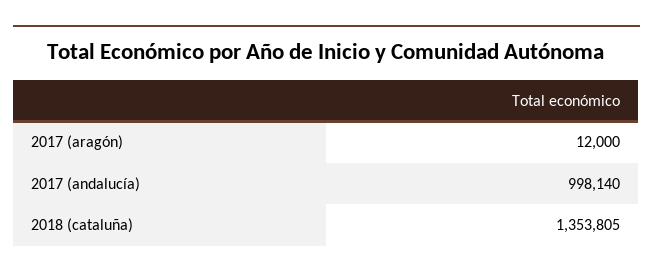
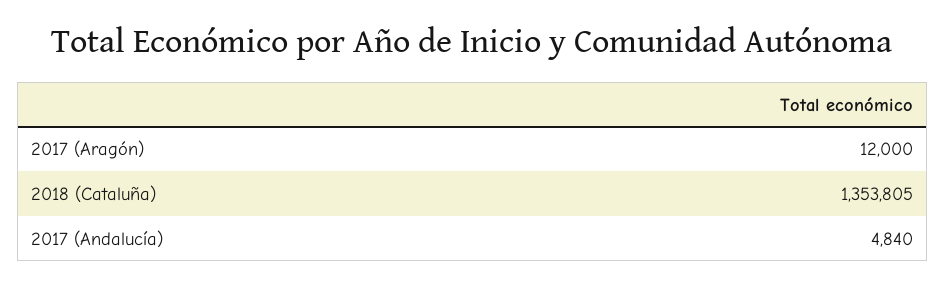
  {
    "2017 (aragón)": 12000,
-   "2017 (andalucía)": 998140,
+   "2017 (andalucía)": 4840,
    "2018 (cataluña)": 1353805
  }

